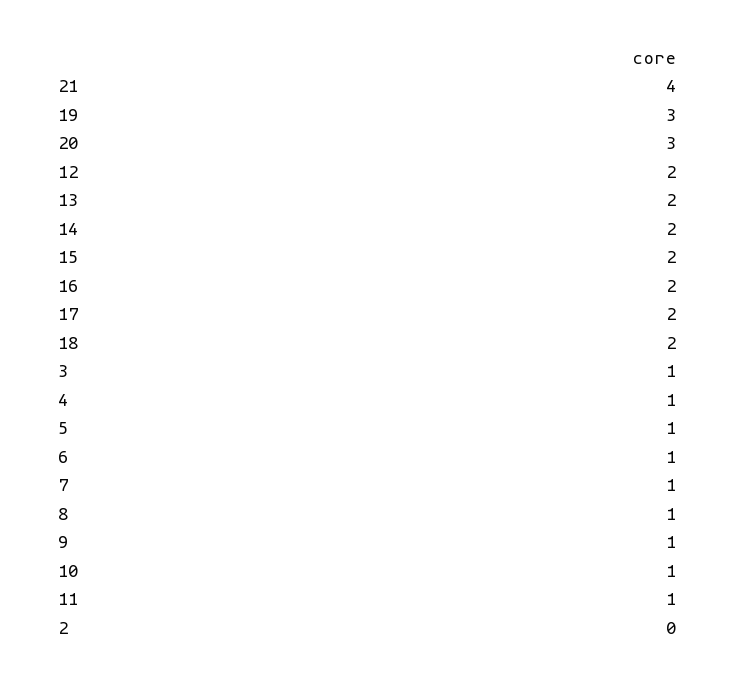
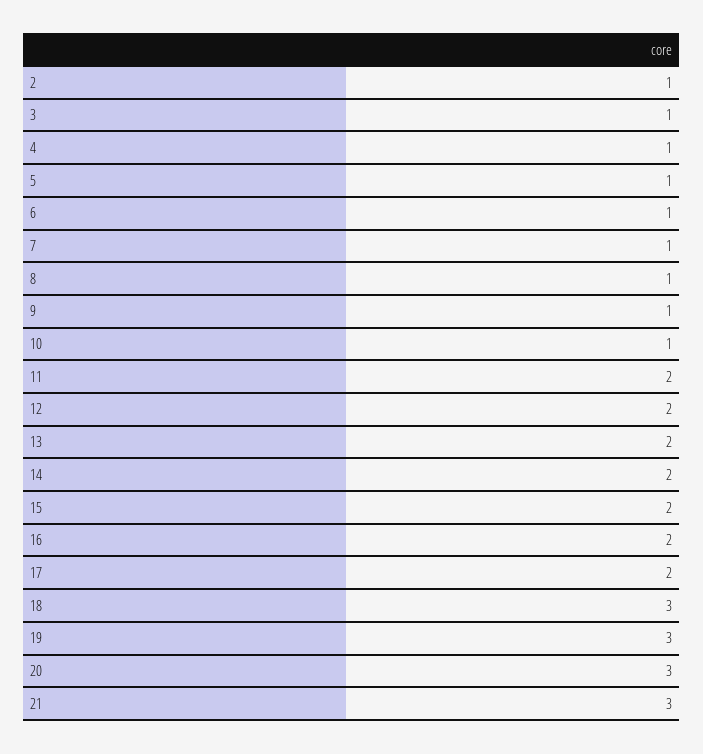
  {
-   "21": 4,
+   "21": 3,
    "19": 3,
    "20": 3,
    "12": 2,
    "13": 2,
    "14": 2,
    "15": 2,
    "16": 2,
    "17": 2,
-   "18": 2,
+   "18": 3,
    "3": 1,
    "4": 1,
    "5": 1,
    "6": 1,
    "7": 1,
    "8": 1,
    "9": 1,
    "10": 1,
-   "11": 1,
+   "11": 2,
-   "2": 0
+   "2": 1
  }

